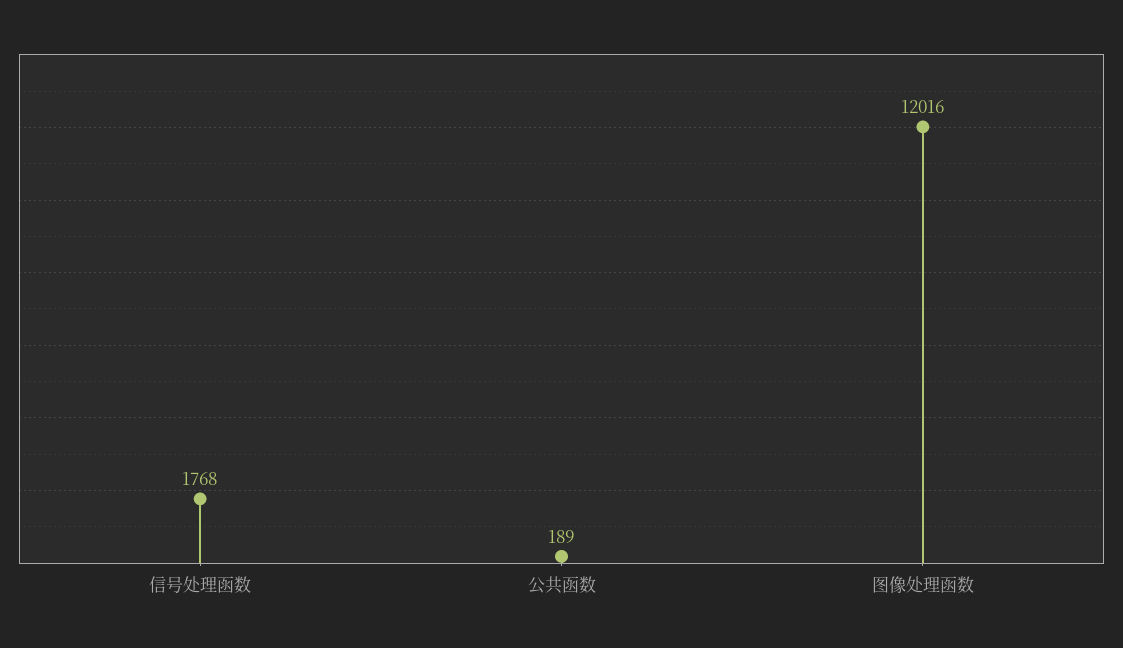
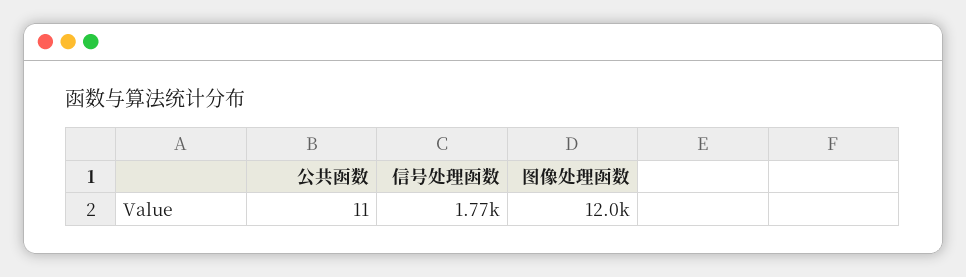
  {
    "信号处理函数": 1768,
-   "公共函数": 189,
+   "公共函数": 11,
    "图像处理函数": 12016
  }

